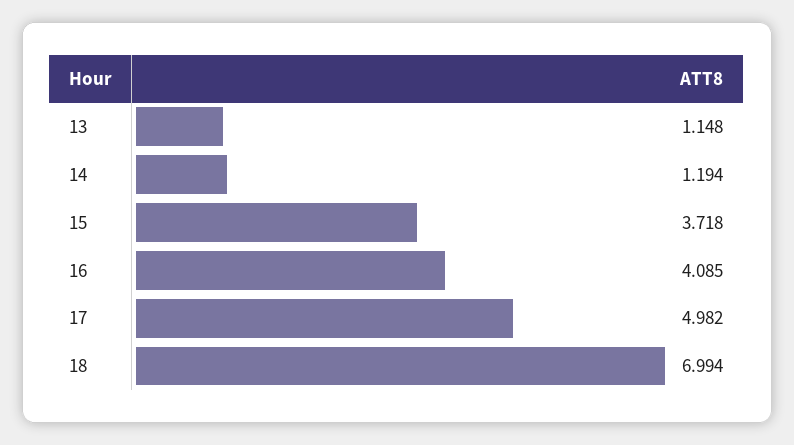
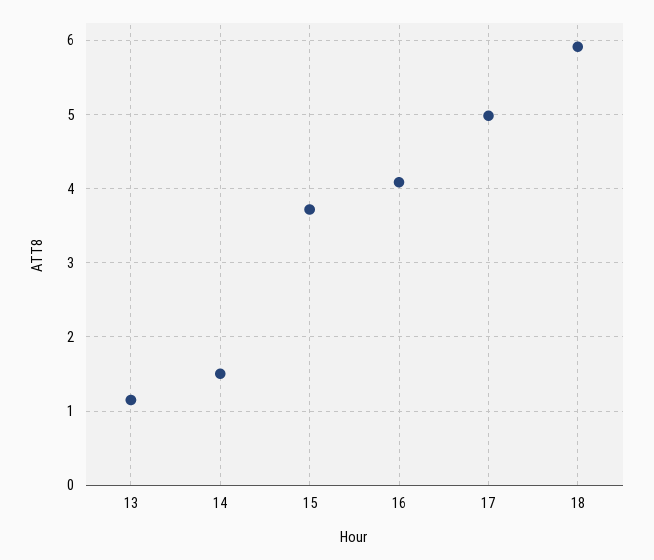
  {
    "13": 1.148,
-   "14": 1.194,
+   "14": 1.5,
    "15": 3.718,
    "16": 4.085,
    "17": 4.982,
-   "18": 6.994
+   "18": 5.9
  }

